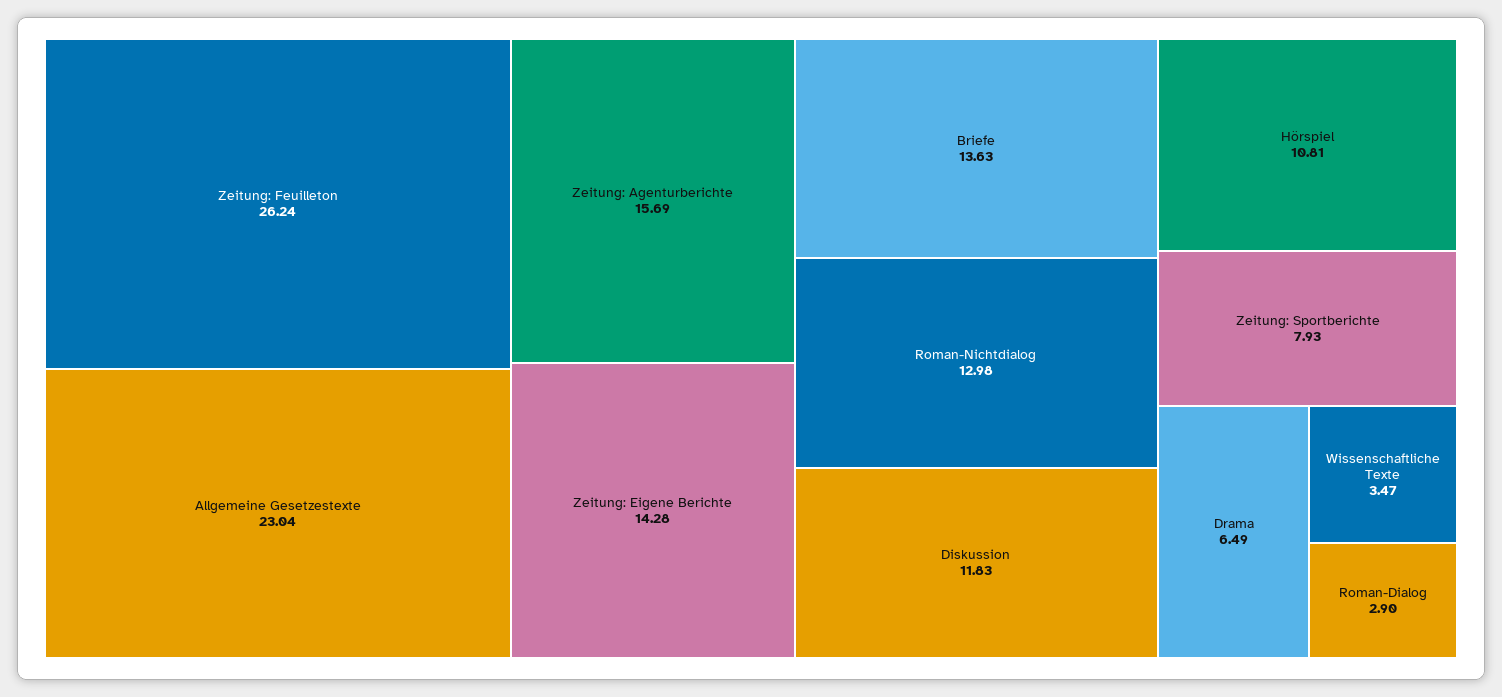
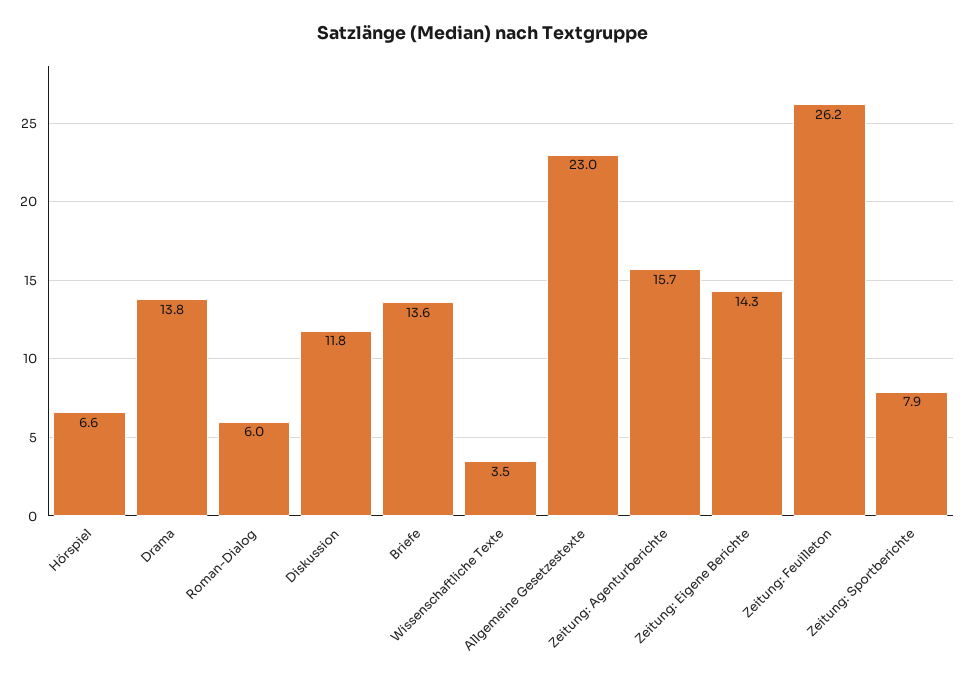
  {
    "Zeitung: Feuilleton": 26.24,
    "Allgemeine Gesetzestexte": 23.04,
    "Zeitung: Agenturberichte": 15.69,
    "Zeitung: Eigene Berichte": 14.28,
    "Briefe": 13.63,
-   "Roman-Nichtdialog": 12.98,
    "Diskussion": 11.83,
-   "Hörspiel": 10.81,
+   "Hörspiel": 6.6,
    "Zeitung: Sportberichte": 7.93,
-   "Drama": 6.49,
+   "Drama": 13.8,
    "Wissenschaftliche Texte": 3.47,
-   "Roman-Dialog": 2.9
+   "Roman-Dialog": 6
  }

